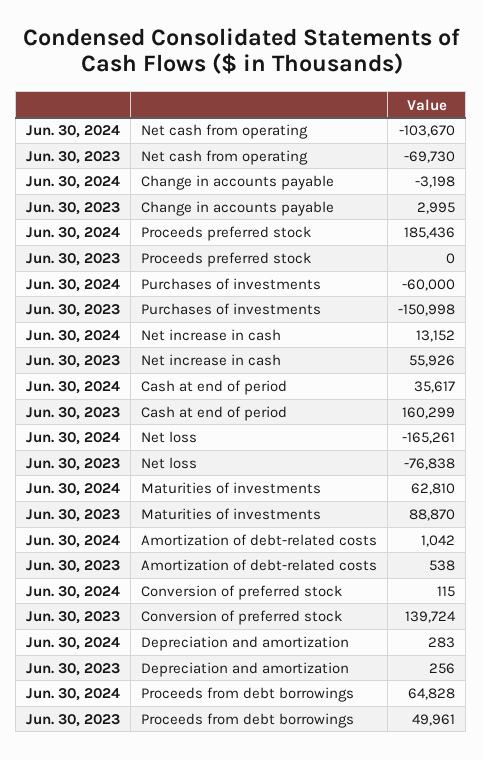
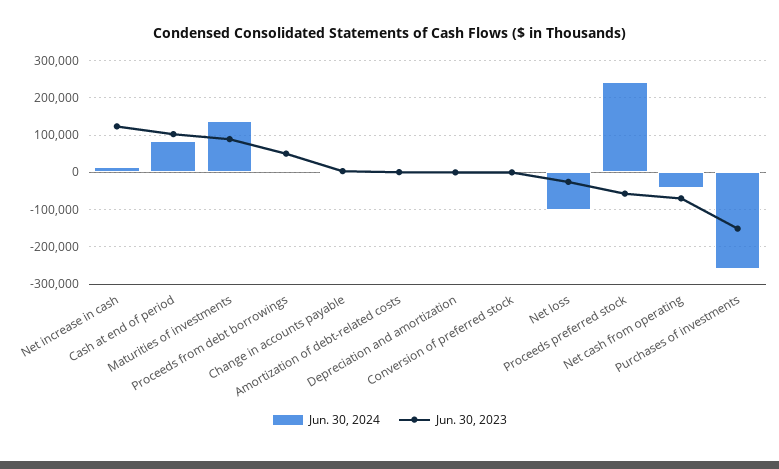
  {
    "Jun. 30, 2024": {
-     "Net cash from operating": -103670,
+     "Net cash from operating": -40000,
      "Change in accounts payable": -3198,
-     "Proceeds preferred stock": 185436,
+     "Proceeds preferred stock": 240000,
-     "Purchases of investments": -60000,
+     "Purchases of investments": -260000,
      "Net increase in cash": 13152,
-     "Cash at end of period": 35617,
+     "Cash at end of period": 80000,
-     "Net loss": -165261,
+     "Net loss": -100000,
-     "Maturities of investments": 62810,
+     "Maturities of investments": 140000,
      "Amortization of debt-related costs": 1042,
      "Conversion of preferred stock": 115,
      "Depreciation and amortization": 283,
-     "Proceeds from debt borrowings": 64828
+     "Proceeds from debt borrowings": 0
    },
    "Jun. 30, 2023": {
      "Net cash from operating": -69730,
      "Change in accounts payable": 2995,
-     "Proceeds preferred stock": 0,
+     "Proceeds preferred stock": -60000,
      "Purchases of investments": -150998,
-     "Net increase in cash": 55926,
+     "Net increase in cash": 120000,
-     "Cash at end of period": 160299,
+     "Cash at end of period": 100000,
-     "Net loss": -76838,
+     "Net loss": -20000,
      "Maturities of investments": 88870,
      "Amortization of debt-related costs": 538,
-     "Conversion of preferred stock": 139724,
+     "Conversion of preferred stock": 0,
      "Depreciation and amortization": 256,
      "Proceeds from debt borrowings": 49961
    }
  }

